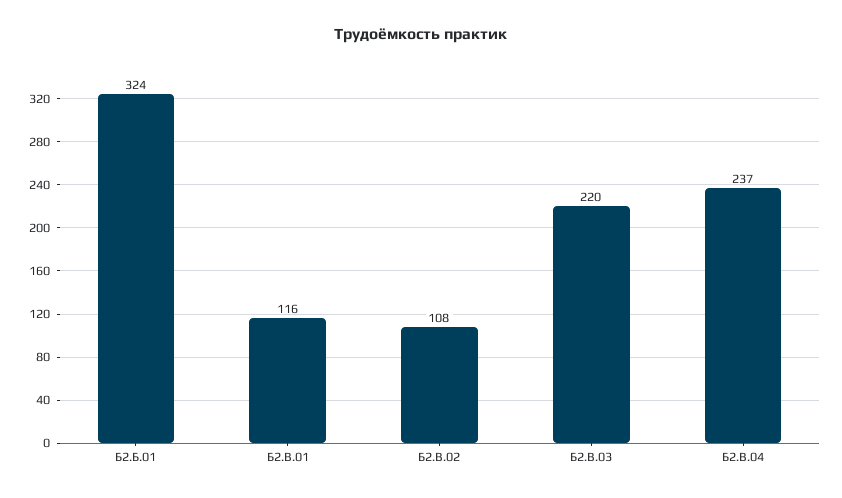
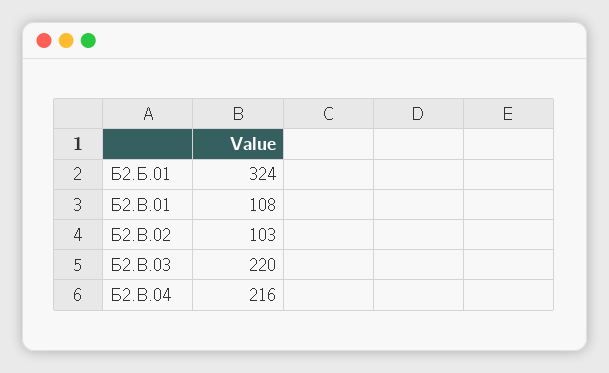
  {
    "Б2.Б.01": 324,
-   "Б2.В.01": 116,
+   "Б2.В.01": 108,
-   "Б2.В.02": 108,
+   "Б2.В.02": 103,
    "Б2.В.03": 220,
-   "Б2.В.04": 237
+   "Б2.В.04": 216
  }

